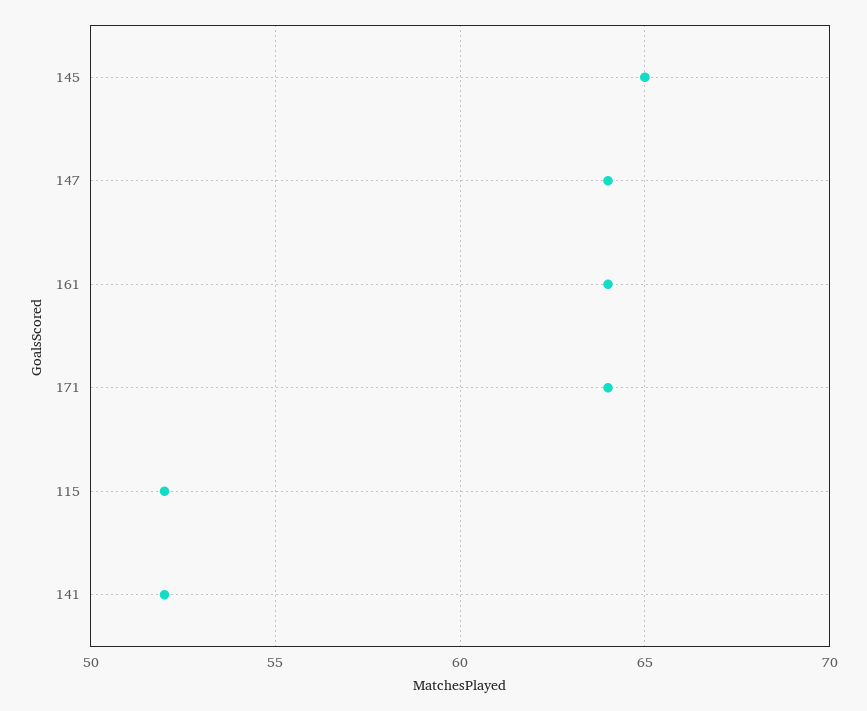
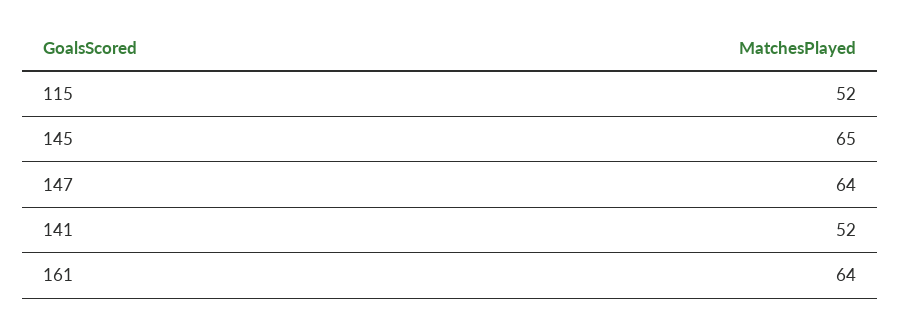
  {
    "145": 65,
    "147": 64,
    "161": 64,
-   "171": 64,
    "115": 52,
    "141": 52
  }

